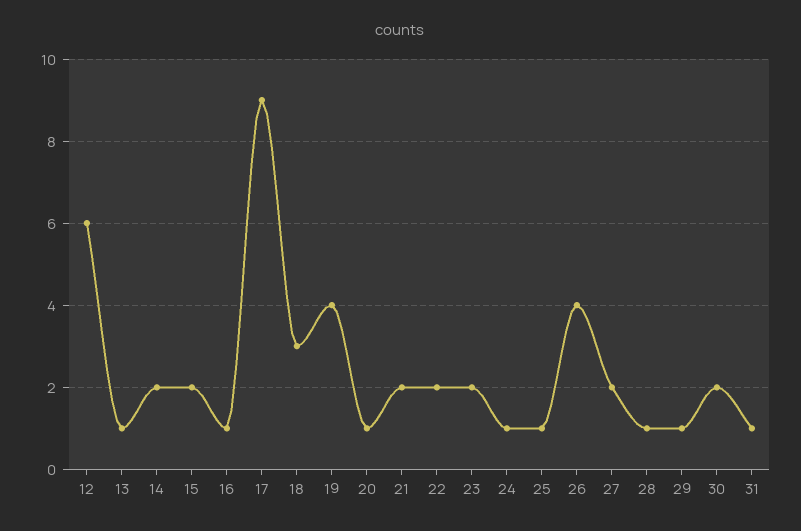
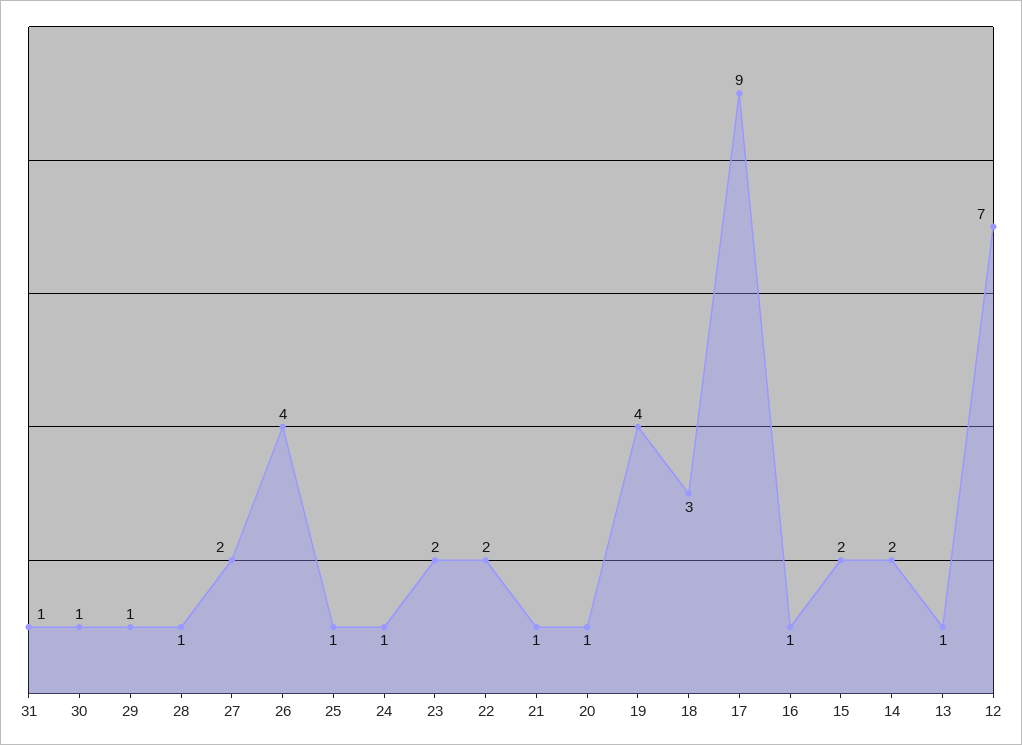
  {
-   "12": 6,
+   "12": 7,
    "13": 1,
    "14": 2,
    "15": 2,
    "16": 1,
    "17": 9,
    "18": 3,
    "19": 4,
    "20": 1,
-   "21": 2,
+   "21": 1,
    "22": 2,
    "23": 2,
    "24": 1,
    "25": 1,
    "26": 4,
    "27": 2,
    "28": 1,
    "29": 1,
-   "30": 2,
+   "30": 1,
    "31": 1
  }

